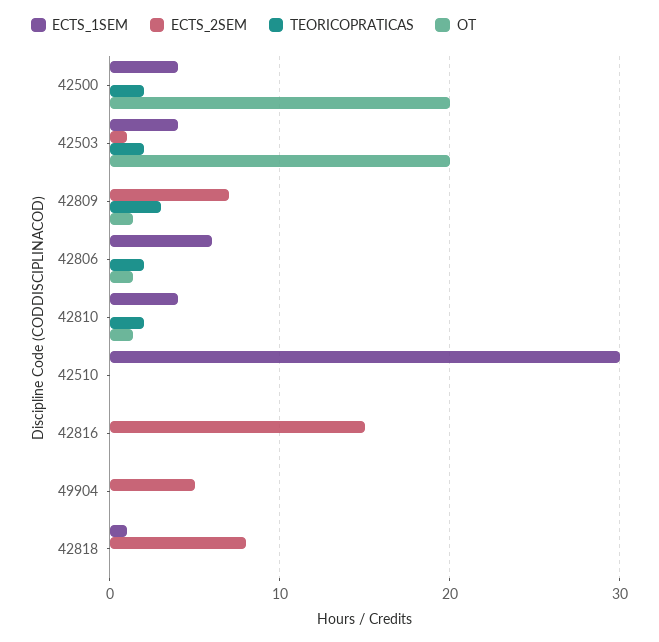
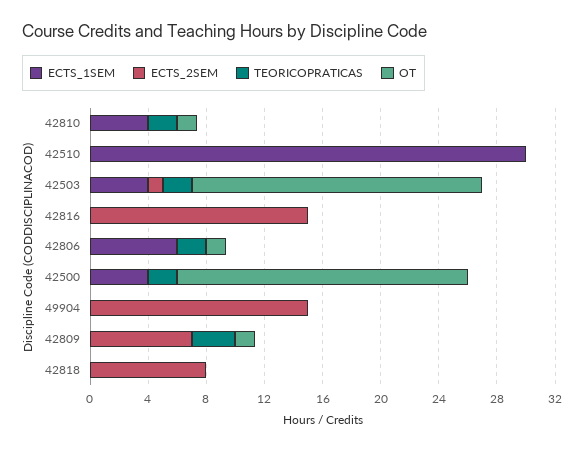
  {
    "ECTS_1SEM": {
      "42500": 4,
      "42503": 4,
      "42809": 0,
      "42806": 6,
      "42810": 4,
      "42510": 30,
      "42816": 0,
      "49904": 0,
-     "42818": 1
+     "42818": 0
    },
    "ECTS_2SEM": {
      "42500": 0,
      "42503": 1,
      "42809": 7,
      "42806": 0,
      "42810": 0,
      "42510": 0,
      "42816": 15,
-     "49904": 5,
+     "49904": 15,
      "42818": 8
    },
    "TEORICOPRATICAS": {
      "42500": 2,
      "42503": 2,
      "42809": 3,
      "42806": 2,
      "42810": 2,
      "42510": 0,
      "42816": 0,
      "49904": 0,
      "42818": 0
    },
    "OT": {
      "42500": 20,
      "42503": 20,
      "42809": 1,
      "42806": 1,
      "42810": 1,
      "42510": 0,
      "42816": 0,
      "49904": 0,
      "42818": 0
    }
  }

